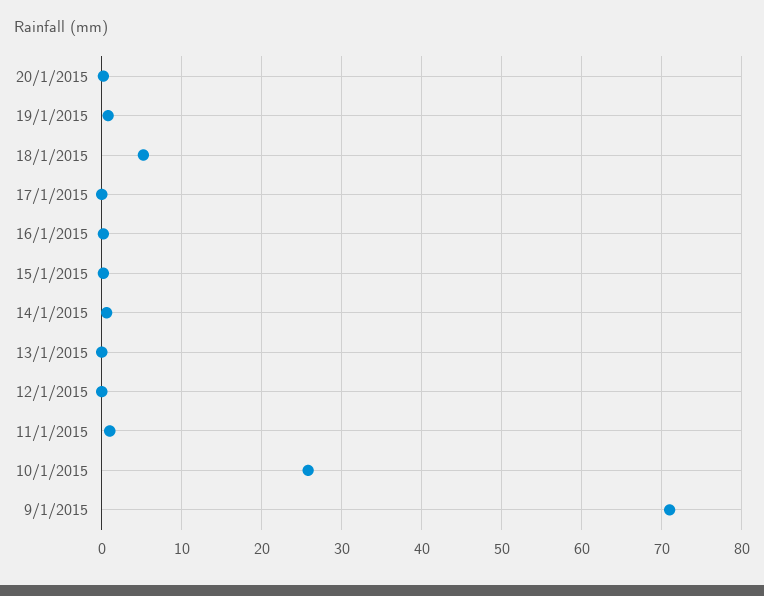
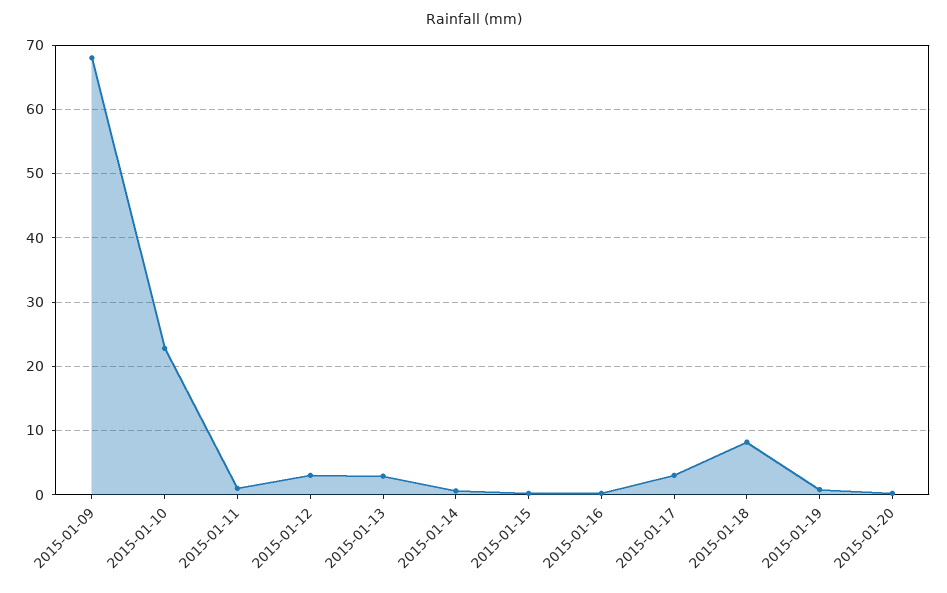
  {
    "20/1/2015": 0,
    "19/1/2015": 1,
-   "18/1/2015": 5,
+   "18/1/2015": 8,
-   "17/1/2015": 0,
+   "17/1/2015": 3,
    "16/1/2015": 0,
    "15/1/2015": 0,
    "14/1/2015": 1,
-   "13/1/2015": 0,
+   "13/1/2015": 3,
-   "12/1/2015": 0,
+   "12/1/2015": 3,
    "11/1/2015": 1,
-   "10/1/2015": 26,
+   "10/1/2015": 23,
-   "9/1/2015": 71
+   "9/1/2015": 68
  }

